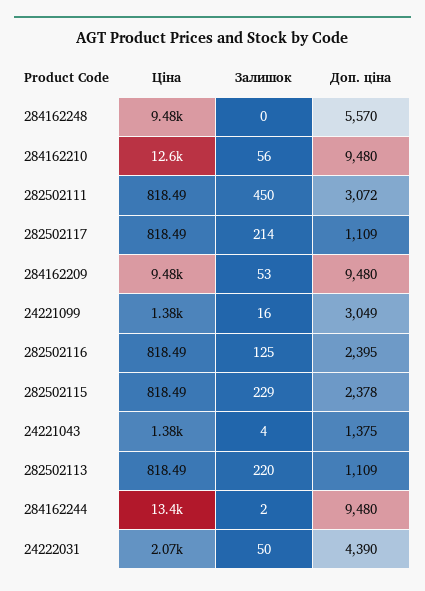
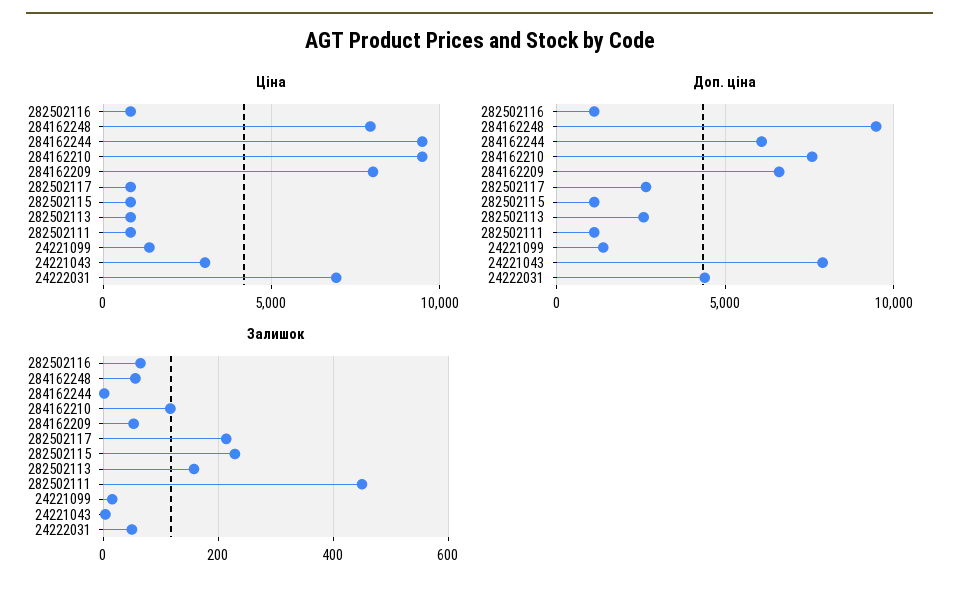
  {
    "Ціна": {
-     "284162248": 9480,
+     "284162248": 8000,
-     "284162210": 12600,
+     "284162210": 9500,
      "282502111": 818.49,
      "282502117": 818.49,
-     "284162209": 9480,
+     "284162209": 8000,
      "24221099": 1380,
      "282502116": 818.49,
      "282502115": 818.49,
-     "24221043": 1380,
+     "24221043": 3000,
      "282502113": 818.49,
-     "284162244": 13400,
+     "284162244": 9500,
-     "24222031": 2070
+     "24222031": 7000
    },
    "Залишок": {
-     "284162248": 0,
+     "284162248": 60,
-     "284162210": 56,
+     "284162210": 120,
      "282502111": 450,
      "282502117": 214,
      "284162209": 53,
      "24221099": 16,
-     "282502116": 125,
+     "282502116": 60,
      "282502115": 229,
      "24221043": 4,
-     "282502113": 220,
+     "282502113": 160,
      "284162244": 2,
      "24222031": 50
    },
    "Доп. ціна": {
-     "284162248": 5570,
+     "284162248": 9500,
-     "284162210": 9480,
+     "284162210": 7500,
-     "282502111": 3072,
+     "282502111": 1000,
-     "282502117": 1109,
+     "282502117": 2500,
-     "284162209": 9480,
+     "284162209": 6500,
-     "24221099": 3049,
+     "24221099": 1500,
-     "282502116": 2395,
+     "282502116": 1000,
-     "282502115": 2378,
+     "282502115": 1000,
-     "24221043": 1375,
+     "24221043": 8000,
-     "282502113": 1109,
+     "282502113": 2500,
-     "284162244": 9480,
+     "284162244": 6000,
      "24222031": 4390
    }
  }

